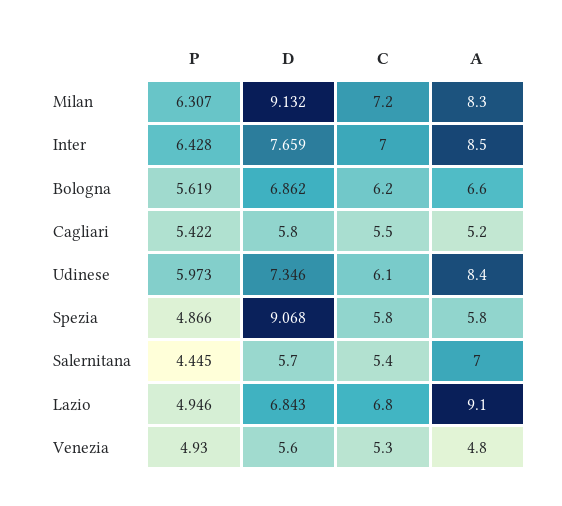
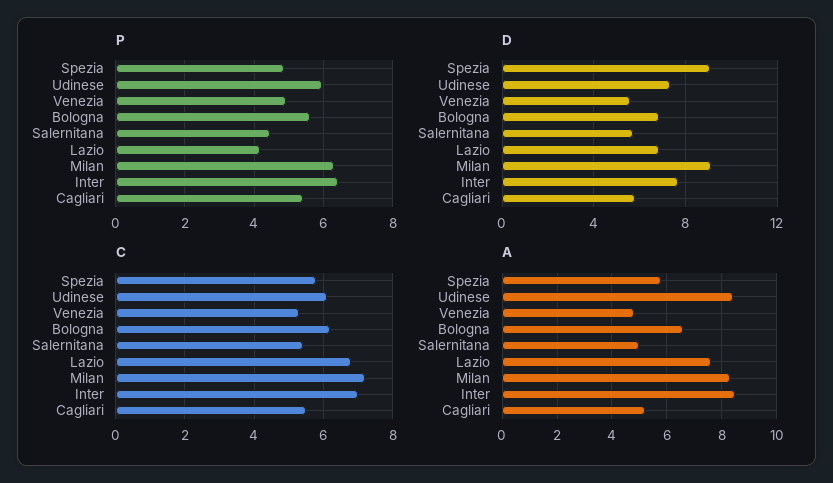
  {
    "P": {
      "Milan": 6.307,
      "Inter": 6.428,
      "Bologna": 5.619,
      "Cagliari": 5.422,
      "Udinese": 5.973,
      "Spezia": 4.866,
      "Salernitana": 4.445,
-     "Lazio": 4.946,
+     "Lazio": 4.2,
      "Venezia": 4.93
    },
    "D": {
      "Milan": 9.132,
      "Inter": 7.659,
      "Bologna": 6.862,
      "Cagliari": 5.8,
      "Udinese": 7.346,
      "Spezia": 9.068,
      "Salernitana": 5.7,
      "Lazio": 6.843,
      "Venezia": 5.6
    },
    "C": {
      "Milan": 7.2,
      "Inter": 7,
      "Bologna": 6.2,
      "Cagliari": 5.5,
      "Udinese": 6.1,
      "Spezia": 5.8,
      "Salernitana": 5.4,
      "Lazio": 6.8,
      "Venezia": 5.3
    },
    "A": {
      "Milan": 8.3,
      "Inter": 8.5,
      "Bologna": 6.6,
      "Cagliari": 5.2,
      "Udinese": 8.4,
      "Spezia": 5.8,
-     "Salernitana": 7,
+     "Salernitana": 5,
-     "Lazio": 9.1,
+     "Lazio": 7.5,
      "Venezia": 4.8
    }
  }

